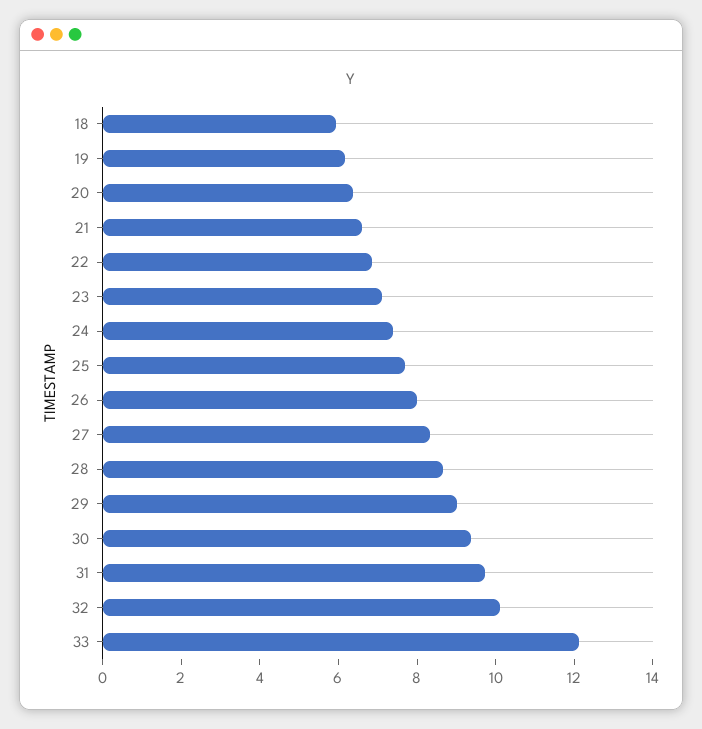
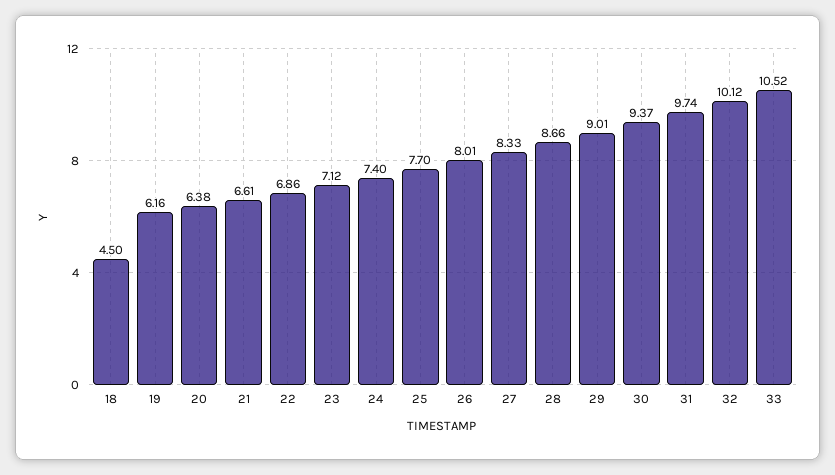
  {
-   "18": 6,
+   "18": 4.5,
    "19": 6.16,
    "20": 6.38,
    "21": 6.61,
    "22": 6.86,
    "23": 7.12,
    "24": 7.4,
    "25": 7.7,
    "26": 8.01,
    "27": 8.33,
    "28": 8.66,
    "29": 9.01,
    "30": 9.37,
    "31": 9.74,
    "32": 10.12,
-   "33": 12
+   "33": 10.52
  }

